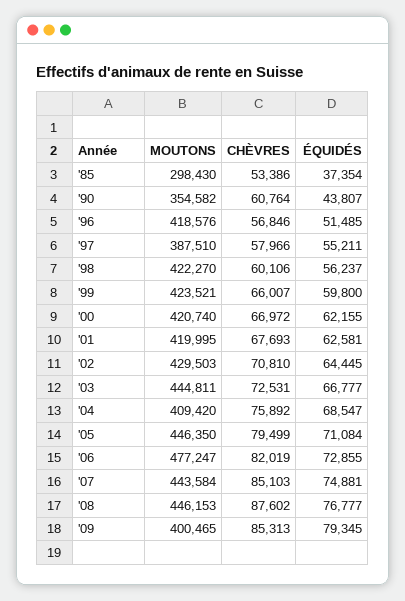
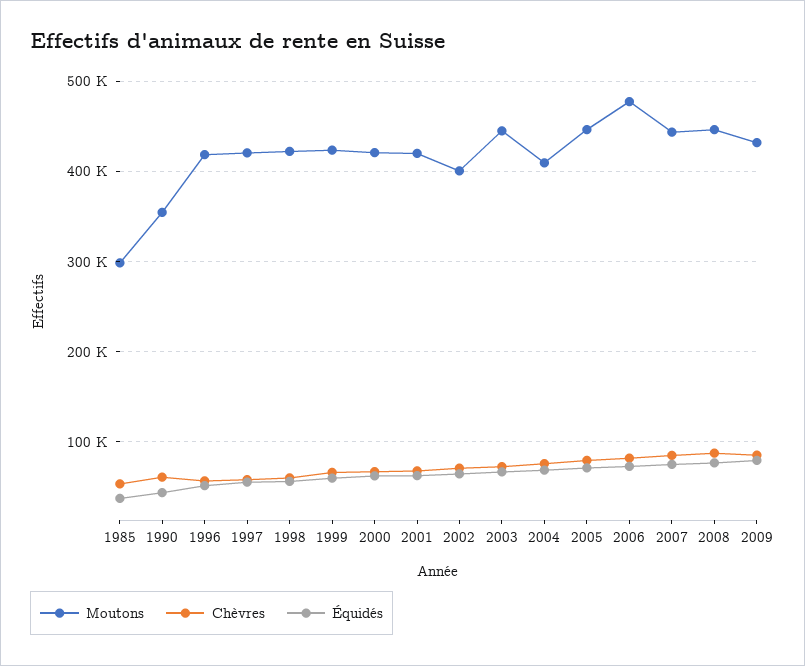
  {
    "MOUTONS": {
      "'85": 298430,
      "'90": 354582,
      "'96": 418576,
-     "'97": 387510,
+     "'97": 420000,
      "'98": 422270,
      "'99": 423521,
      "'00": 420740,
      "'01": 419995,
-     "'02": 429503,
+     "'02": 400000,
      "'03": 444811,
      "'04": 409420,
      "'05": 446350,
      "'06": 477247,
      "'07": 443584,
      "'08": 446153,
-     "'09": 400465
+     "'09": 430000
    },
    "CHÈVRES": {
      "'85": 53386,
      "'90": 60764,
      "'96": 56846,
      "'97": 57966,
      "'98": 60106,
      "'99": 66007,
      "'00": 66972,
      "'01": 67693,
      "'02": 70810,
      "'03": 72531,
      "'04": 75892,
      "'05": 79499,
      "'06": 82019,
      "'07": 85103,
      "'08": 87602,
      "'09": 85313
    },
    "ÉQUIDÉS": {
      "'85": 37354,
      "'90": 43807,
      "'96": 51485,
      "'97": 55211,
      "'98": 56237,
      "'99": 59800,
      "'00": 62155,
      "'01": 62581,
      "'02": 64445,
      "'03": 66777,
      "'04": 68547,
      "'05": 71084,
      "'06": 72855,
      "'07": 74881,
      "'08": 76777,
      "'09": 79345
    }
  }

